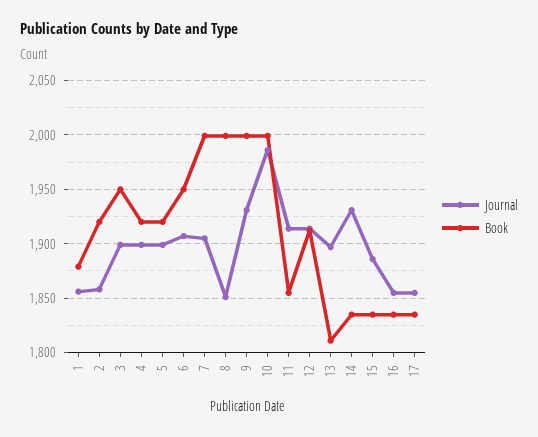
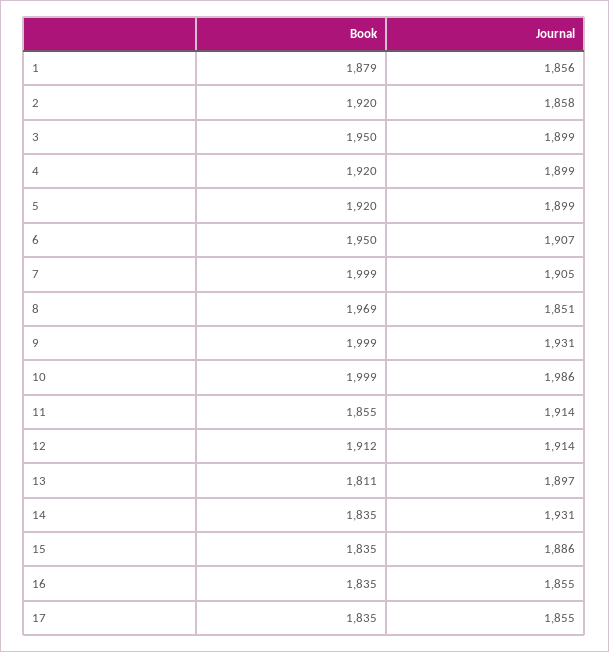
  {
    "Journal": {
      "1": 1856,
      "2": 1858,
      "3": 1899,
      "4": 1899,
      "5": 1899,
      "6": 1907,
      "7": 1905,
      "8": 1851,
      "9": 1931,
      "10": 1986,
      "11": 1914,
      "12": 1914,
      "13": 1897,
      "14": 1931,
      "15": 1886,
      "16": 1855,
      "17": 1855
    },
    "Book": {
      "1": 1879,
      "2": 1920,
      "3": 1950,
      "4": 1920,
      "5": 1920,
      "6": 1950,
      "7": 1999,
-     "8": 2000,
+     "8": 1969,
      "9": 1999,
      "10": 1999,
      "11": 1855,
      "12": 1912,
      "13": 1811,
      "14": 1835,
      "15": 1835,
      "16": 1835,
      "17": 1835
    }
  }

